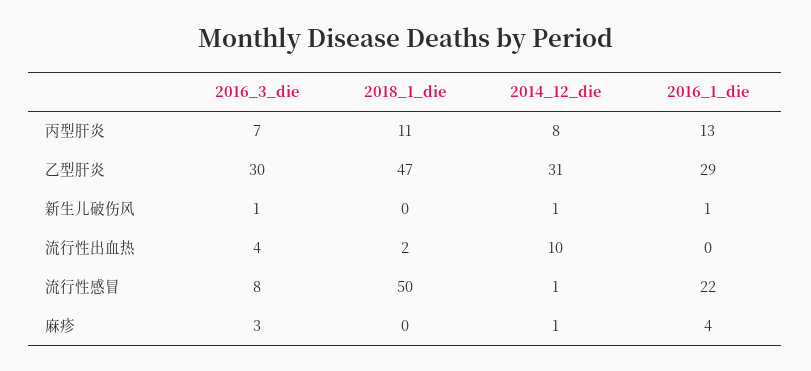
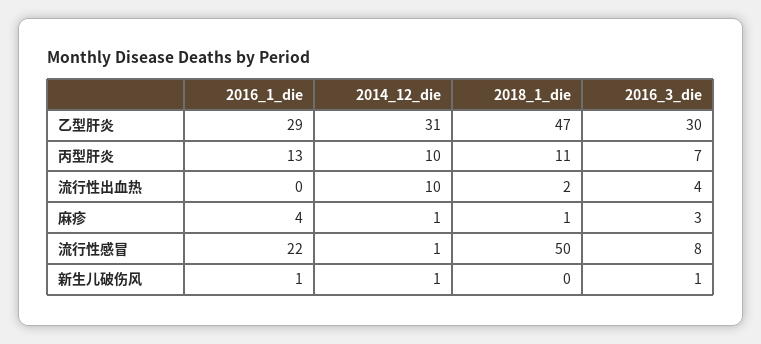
  {
    "2016_3_die": {
      "丙型肝炎": 7,
      "乙型肝炎": 30,
      "新生儿破伤风": 1,
      "流行性出血热": 4,
      "流行性感冒": 8,
      "麻疹": 3
    },
    "2018_1_die": {
      "丙型肝炎": 11,
      "乙型肝炎": 47,
      "新生儿破伤风": 0,
      "流行性出血热": 2,
      "流行性感冒": 50,
-     "麻疹": 0
+     "麻疹": 1
    },
    "2014_12_die": {
-     "丙型肝炎": 8,
+     "丙型肝炎": 10,
      "乙型肝炎": 31,
      "新生儿破伤风": 1,
      "流行性出血热": 10,
      "流行性感冒": 1,
      "麻疹": 1
    },
    "2016_1_die": {
      "丙型肝炎": 13,
      "乙型肝炎": 29,
      "新生儿破伤风": 1,
      "流行性出血热": 0,
      "流行性感冒": 22,
      "麻疹": 4
    }
  }

